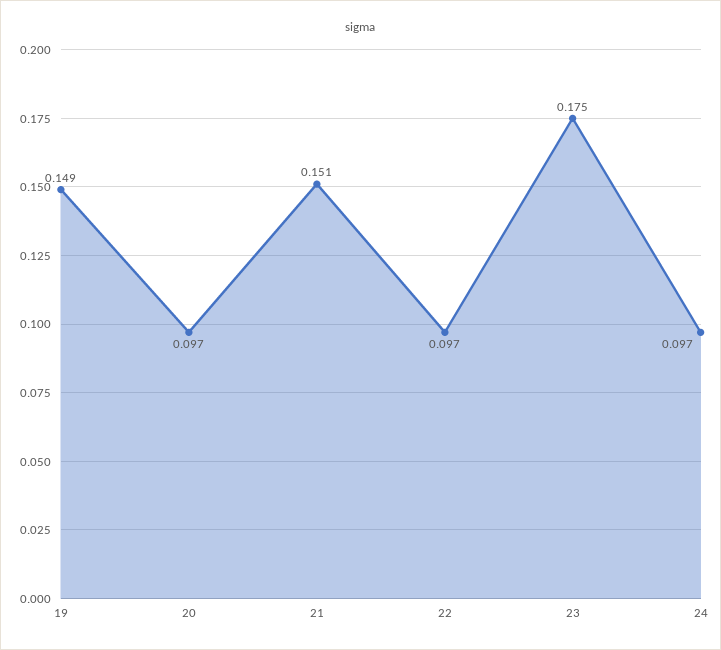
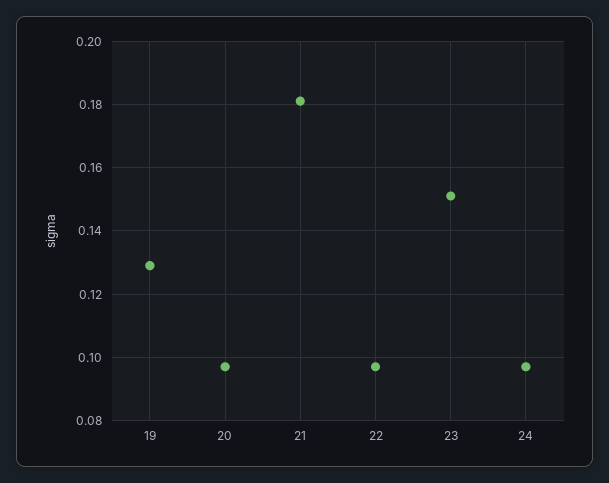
  {
-   "19": 0.149,
+   "19": 0.13,
    "20": 0.097,
-   "21": 0.151,
+   "21": 0.18,
    "22": 0.097,
-   "23": 0.175,
+   "23": 0.15,
    "24": 0.097
  }

